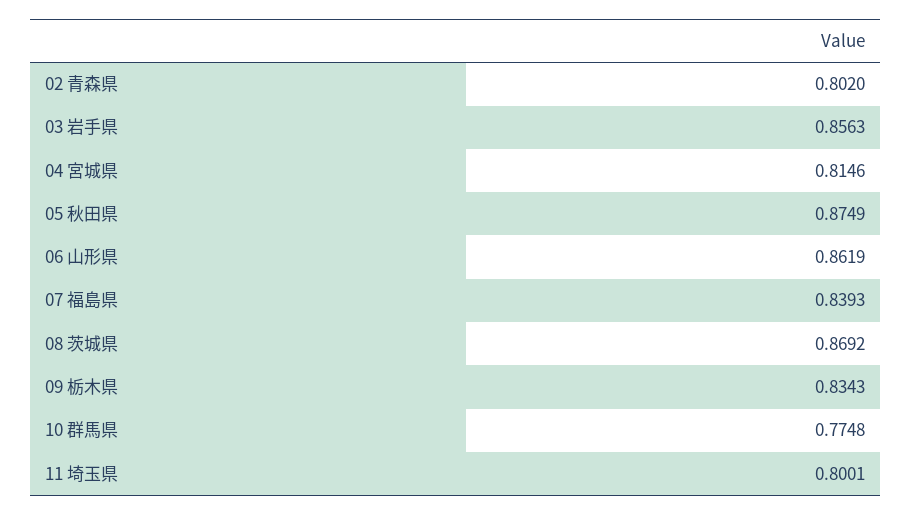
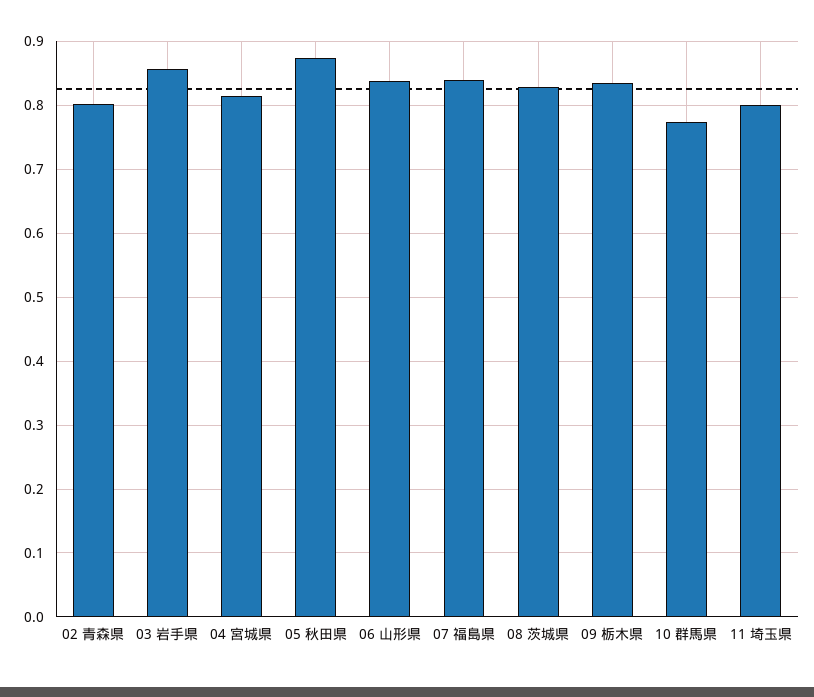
  {
    "02 青森県": 0.802,
    "03 岩手県": 0.8563,
    "04 宮城県": 0.8146,
    "05 秋田県": 0.8749,
-   "06 山形県": 0.8619,
+   "06 山形県": 0.84,
    "07 福島県": 0.8393,
-   "08 茨城県": 0.8692,
+   "08 茨城県": 0.83,
    "09 栃木県": 0.8343,
    "10 群馬県": 0.7748,
    "11 埼玉県": 0.8001
  }

